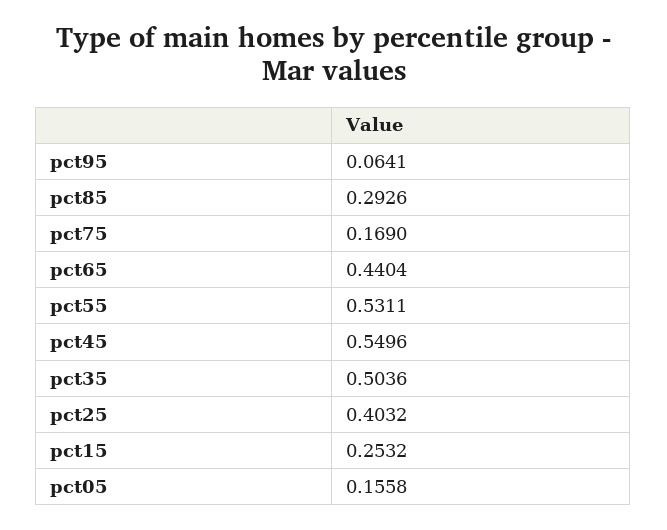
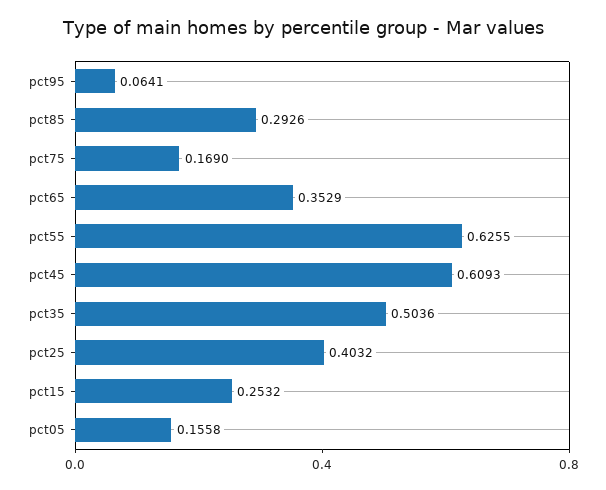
  {
    "pct95": 0.0641,
    "pct85": 0.2926,
    "pct75": 0.169,
-   "pct65": 0.4404,
+   "pct65": 0.3529,
-   "pct55": 0.5311,
+   "pct55": 0.6255,
-   "pct45": 0.5496,
+   "pct45": 0.6093,
    "pct35": 0.5036,
    "pct25": 0.4032,
    "pct15": 0.2532,
    "pct05": 0.1558
  }

